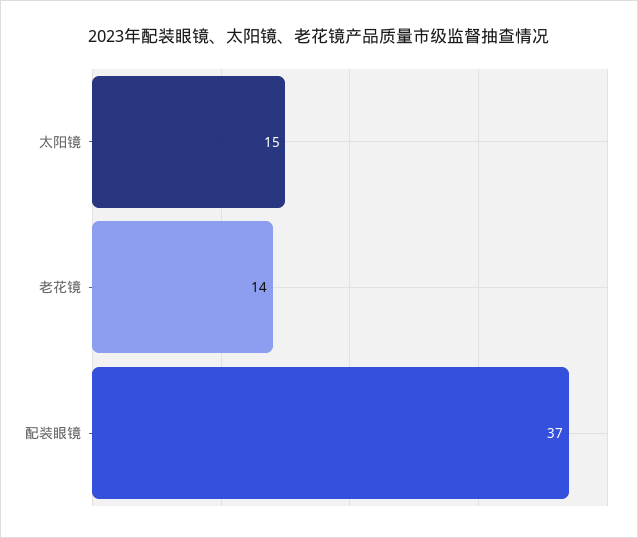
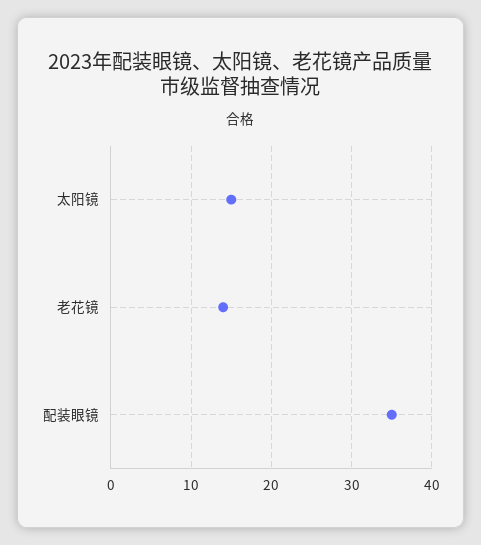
  {
    "太阳镜": 15,
    "老花镜": 14,
-   "配装眼镜": 37
+   "配装眼镜": 35
  }

